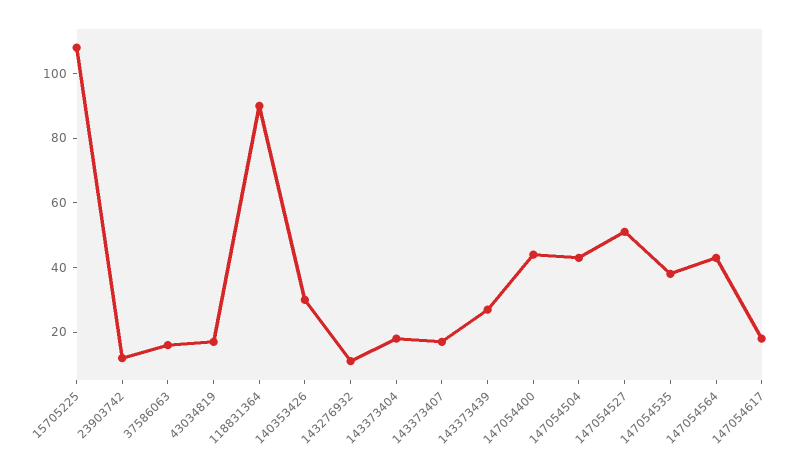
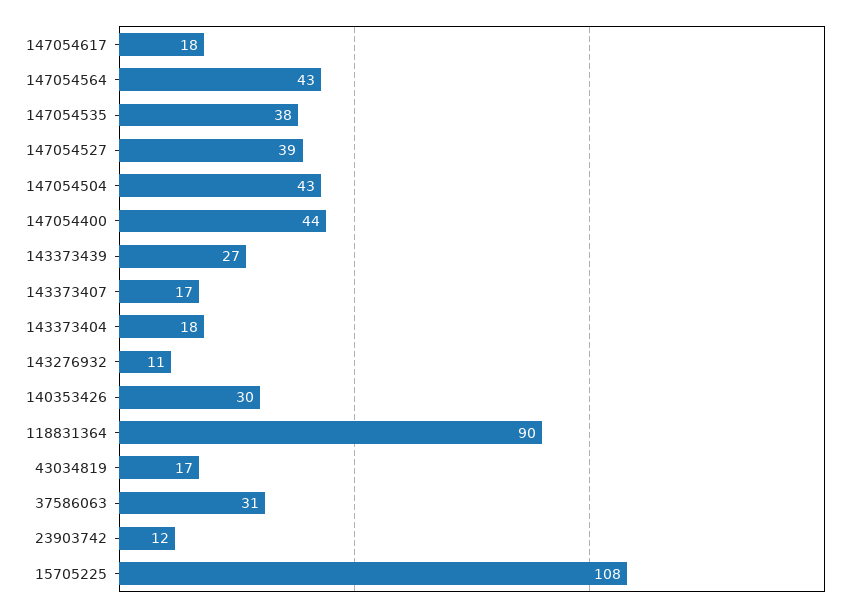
  {
    "15705225": 108,
    "23903742": 12,
-   "37586063": 15,
+   "37586063": 31,
    "43034819": 17,
    "118831364": 90,
    "140353426": 30,
    "143276932": 11,
    "143373404": 18,
    "143373407": 17,
    "143373439": 27,
    "147054400": 44,
    "147054504": 43,
-   "147054527": 50,
+   "147054527": 39,
    "147054535": 38,
    "147054564": 43,
    "147054617": 18
  }

